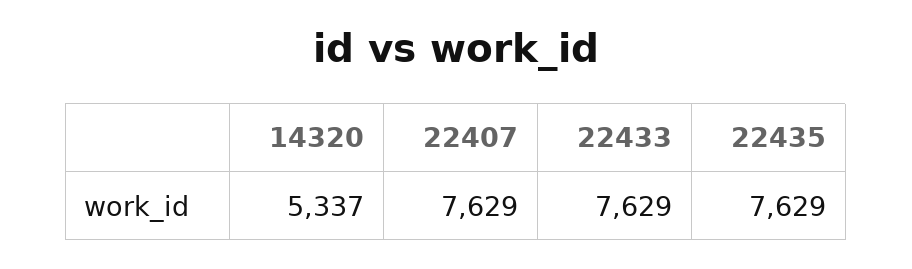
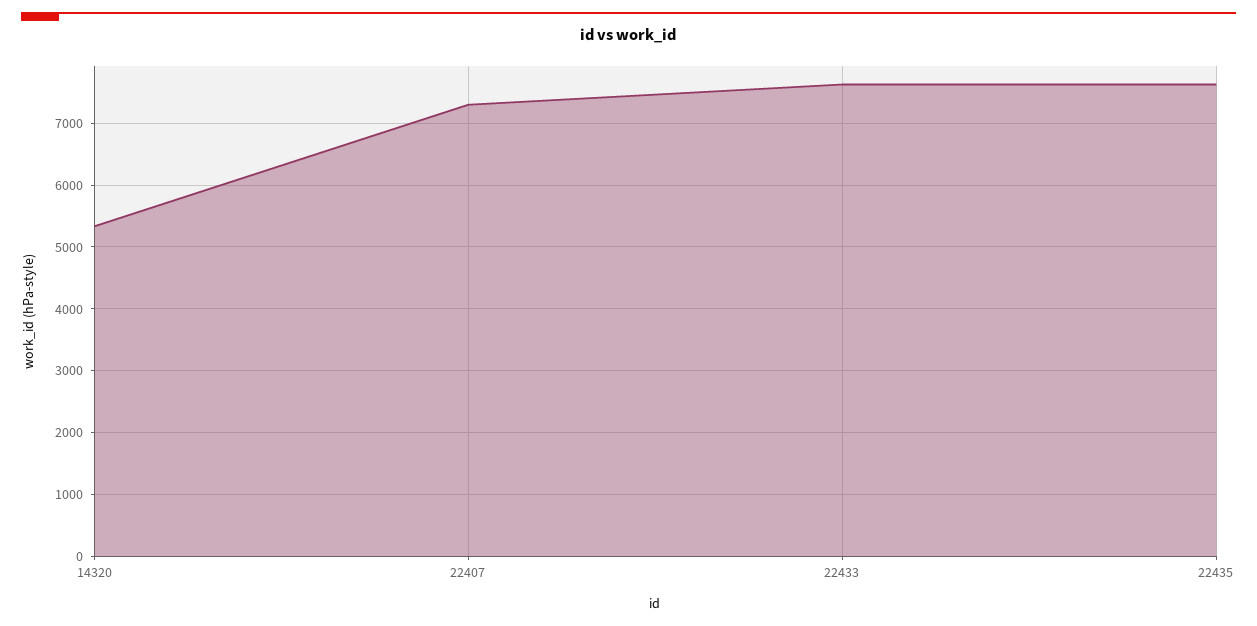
  {
    "14320": 5337,
-   "22407": 7629,
+   "22407": 7300,
    "22433": 7629,
    "22435": 7629
  }

